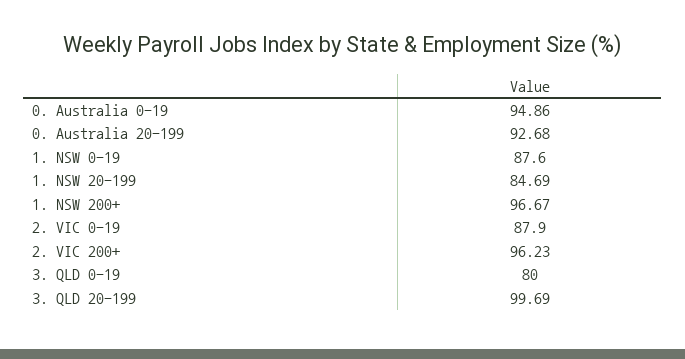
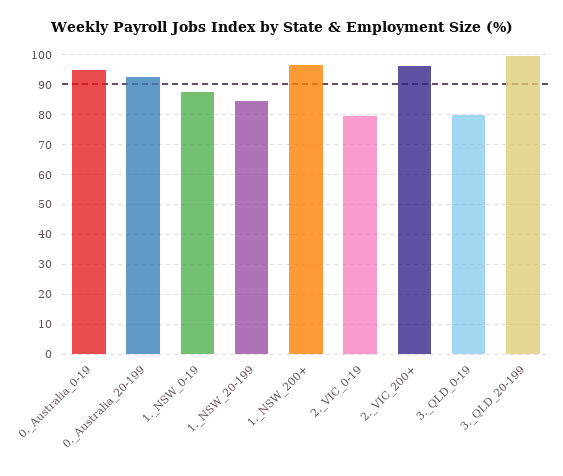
  {
    "0. Australia 0-19": 94.86,
    "0. Australia 20-199": 92.68,
    "1. NSW 0-19": 87.6,
    "1. NSW 20-199": 84.69,
    "1. NSW 200+": 96.67,
-   "2. VIC 0-19": 87.9,
+   "2. VIC 0-19": 80,
    "2. VIC 200+": 96.23,
    "3. QLD 0-19": 80,
    "3. QLD 20-199": 99.69
  }

